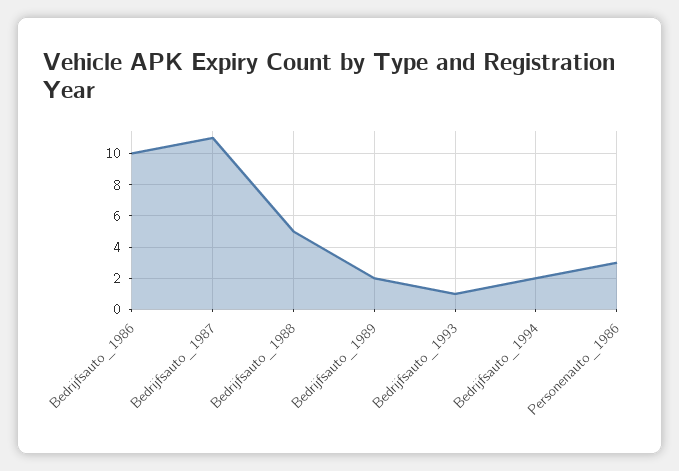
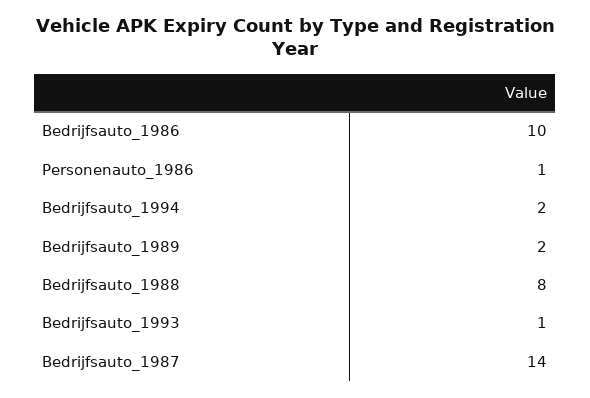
  {
    "Bedrijfsauto_1986": 10,
-   "Bedrijfsauto_1987": 11,
+   "Bedrijfsauto_1987": 14,
-   "Bedrijfsauto_1988": 5,
+   "Bedrijfsauto_1988": 8,
    "Bedrijfsauto_1989": 2,
    "Bedrijfsauto_1993": 1,
    "Bedrijfsauto_1994": 2,
-   "Personenauto_1986": 3
+   "Personenauto_1986": 1
  }

